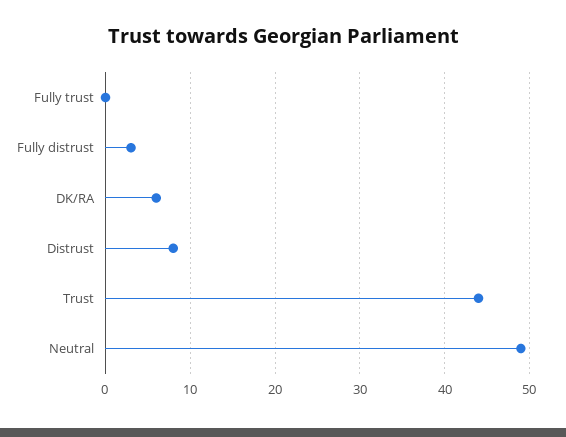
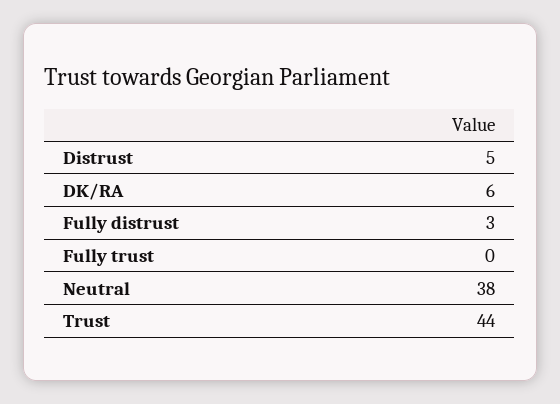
  {
    "Fully trust": 0,
    "Fully distrust": 3,
    "DK/RA": 6,
-   "Distrust": 8,
+   "Distrust": 5,
    "Trust": 44,
-   "Neutral": 49
+   "Neutral": 38
  }

